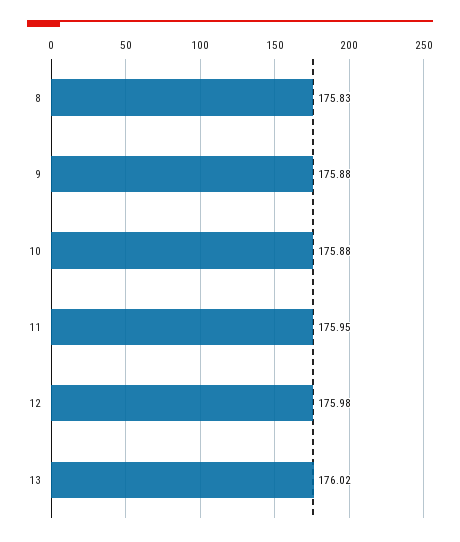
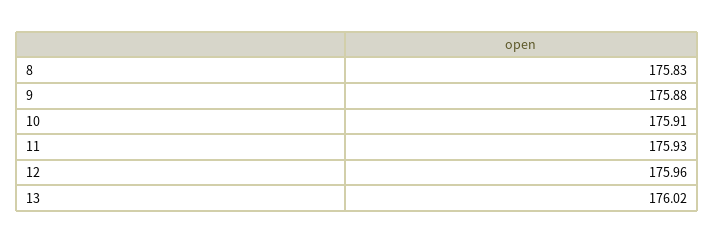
  {
    "8": 175.83,
    "9": 175.88,
-   "10": 175.88,
+   "10": 175.91,
-   "11": 175.95,
+   "11": 175.93,
-   "12": 175.98,
+   "12": 175.96,
    "13": 176.02
  }

